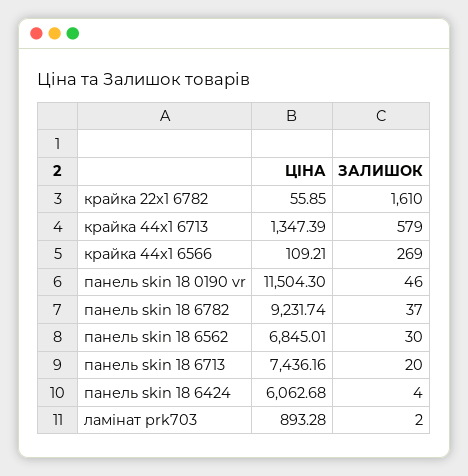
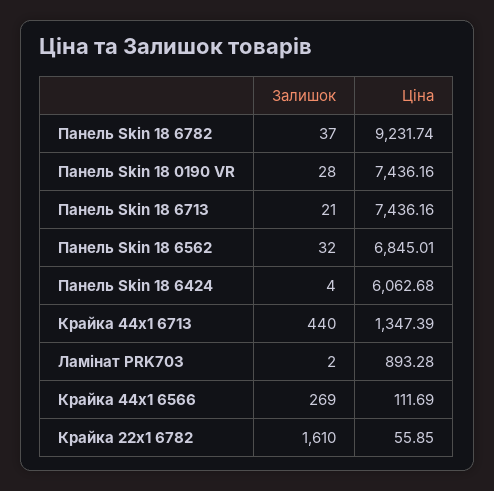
  {
    "ЦІНА": {
      "крайка 22x1 6782": 55.85,
      "крайка 44x1 6713": 1347.39,
-     "крайка 44x1 6566": 109.21,
+     "крайка 44x1 6566": 111.69,
-     "панель skin 18 0190 vr": 11504.3,
+     "панель skin 18 0190 vr": 7436.16,
      "панель skin 18 6782": 9231.74,
      "панель skin 18 6562": 6845.01,
      "панель skin 18 6713": 7436.16,
      "панель skin 18 6424": 6062.68,
      "ламінат prk703": 893.28
    },
    "ЗАЛИШОК": {
      "крайка 22x1 6782": 1610,
-     "крайка 44x1 6713": 579,
+     "крайка 44x1 6713": 440,
      "крайка 44x1 6566": 269,
-     "панель skin 18 0190 vr": 46,
+     "панель skin 18 0190 vr": 28,
      "панель skin 18 6782": 37,
-     "панель skin 18 6562": 30,
+     "панель skin 18 6562": 32,
-     "панель skin 18 6713": 20,
+     "панель skin 18 6713": 21,
      "панель skin 18 6424": 4,
      "ламінат prk703": 2
    }
  }

